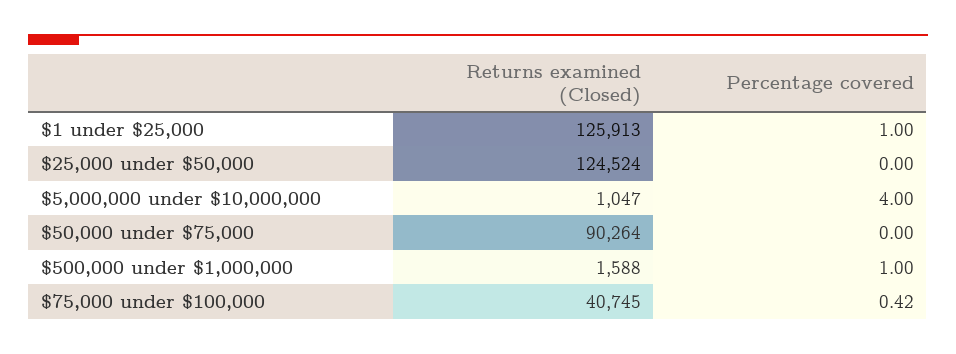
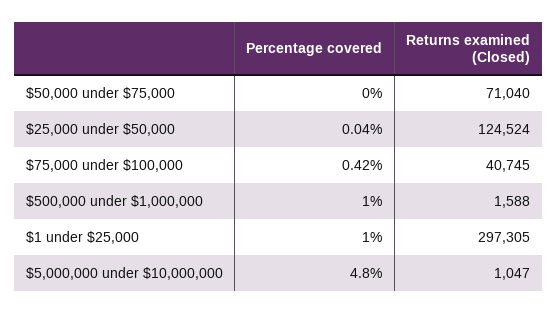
  {
    "Returns examined (Closed)": {
-     "$1 under $25,000": 125913,
+     "$1 under $25,000": 297305,
      "$25,000 under $50,000": 124524,
      "$5,000,000 under $10,000,000": 1047,
-     "$50,000 under $75,000": 90264,
+     "$50,000 under $75,000": 71040,
      "$500,000 under $1,000,000": 1588,
      "$75,000 under $100,000": 40745
    },
    "Percentage covered": {
      "$1 under $25,000": 1,
-     "$25,000 under $50,000": 0,
+     "$25,000 under $50,000": 0.04,
-     "$5,000,000 under $10,000,000": 4,
+     "$5,000,000 under $10,000,000": 4.8,
      "$50,000 under $75,000": 0,
      "$500,000 under $1,000,000": 1,
      "$75,000 under $100,000": 0.42
    }
  }

